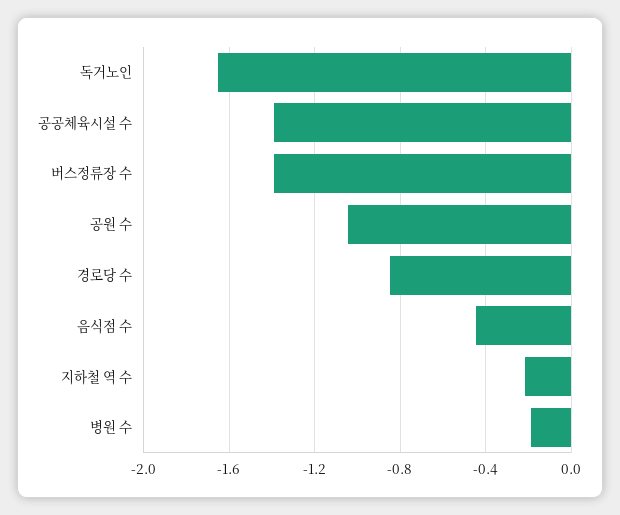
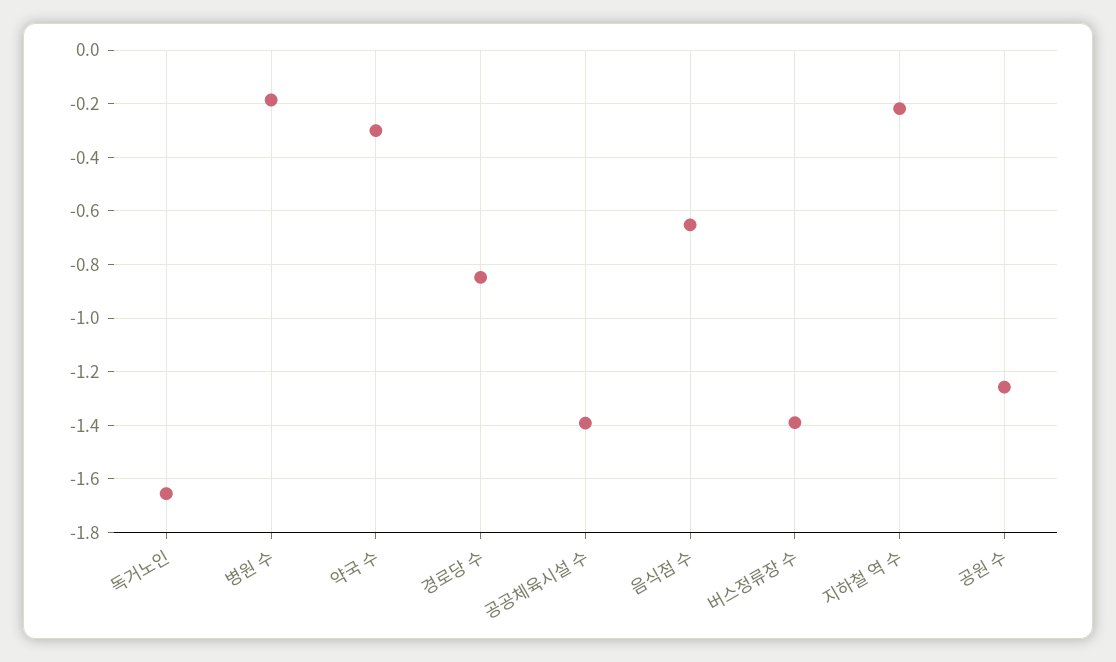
  {
    "독거노인": -1.65,
    "공공체육시설 수": -1.4,
    "버스정류장 수": -1.4,
-   "공원 수": -1.05,
+   "공원 수": -1.25,
    "경로당 수": -0.85,
-   "음식점 수": -0.45,
+   "음식점 수": -0.65,
    "지하철 역 수": -0.225,
-   "병원 수": -0.175
+   "병원 수": -0.175,
+   "약국 수": -0.3
  }

